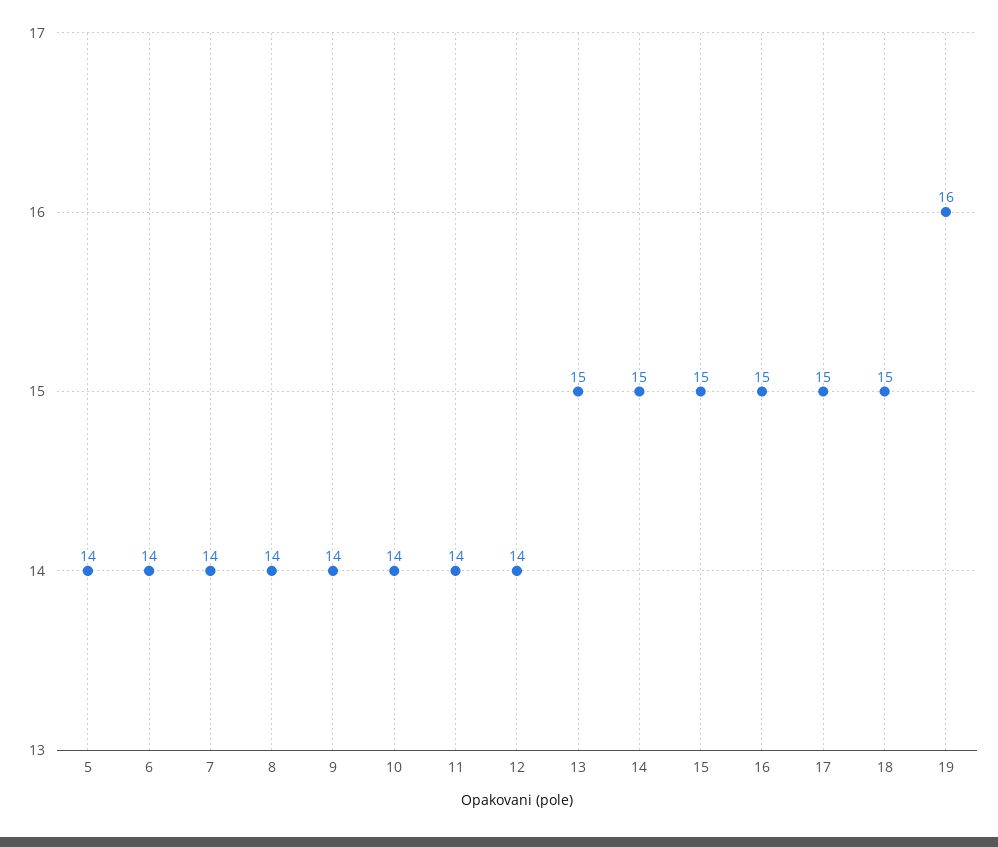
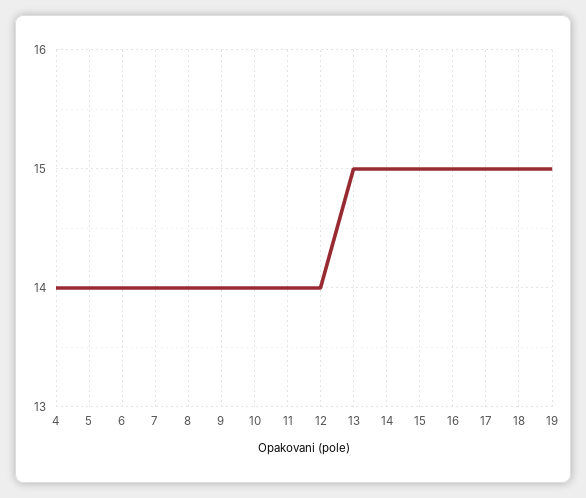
  {
    "5": 14,
    "6": 14,
    "7": 14,
    "8": 14,
    "9": 14,
    "10": 14,
    "11": 14,
    "12": 14,
    "13": 15,
    "14": 15,
    "15": 15,
    "16": 15,
    "17": 15,
    "18": 15,
-   "19": 16
+   "19": 15,
+   "4": 14
  }

